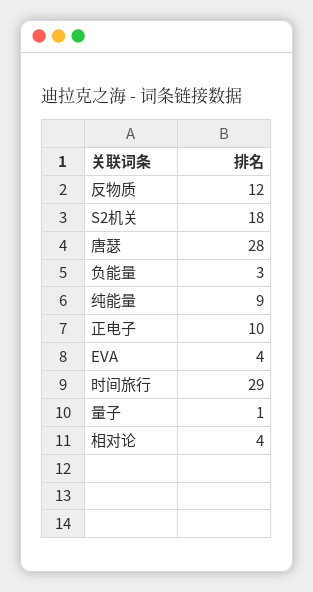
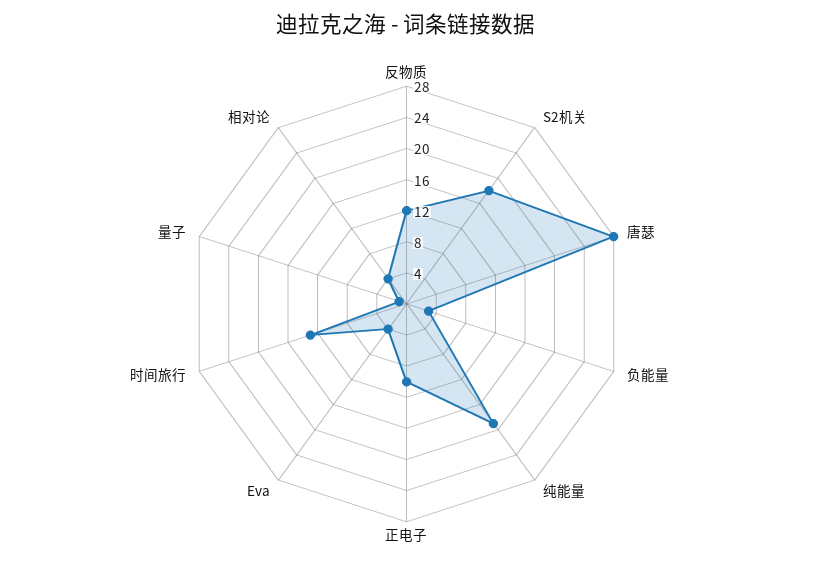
  {
    "反物质": 12,
    "S2机关": 18,
    "唐瑟": 28,
    "负能量": 3,
-   "纯能量": 9,
+   "纯能量": 20,
    "正电子": 10,
    "EVA": 4,
-   "时间旅行": 29,
+   "时间旅行": 12,
    "量子": 1,
    "相对论": 4
  }

